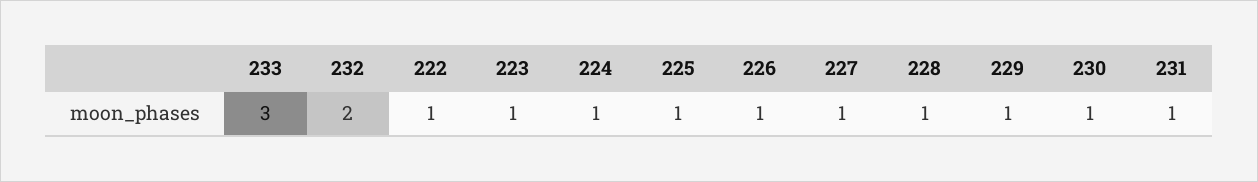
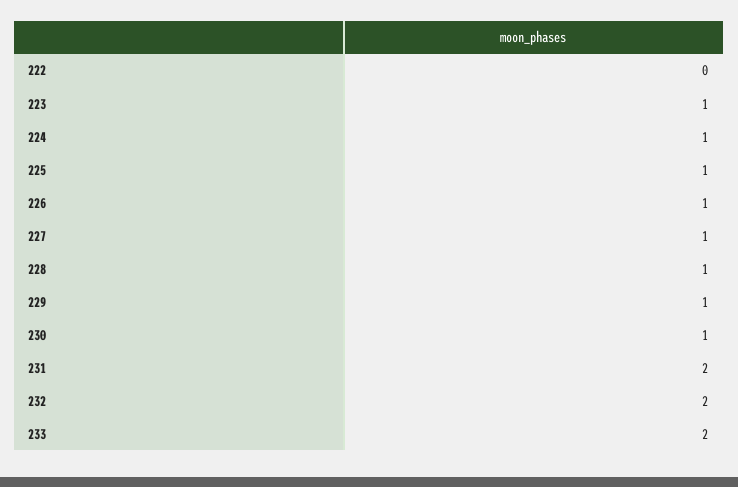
  {
-   "233": 3,
+   "233": 2,
    "232": 2,
-   "222": 1,
+   "222": 0,
    "223": 1,
    "224": 1,
    "225": 1,
    "226": 1,
    "227": 1,
    "228": 1,
    "229": 1,
    "230": 1,
-   "231": 1
+   "231": 2
  }

